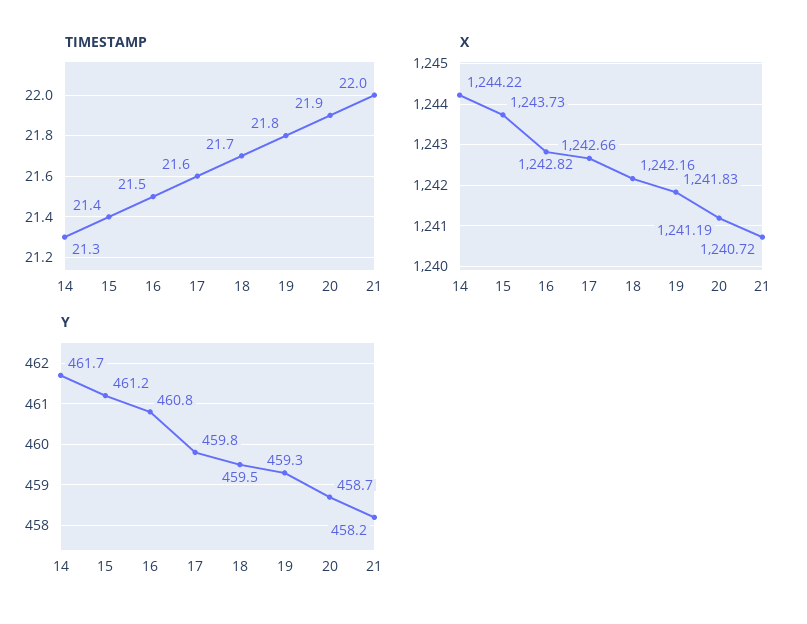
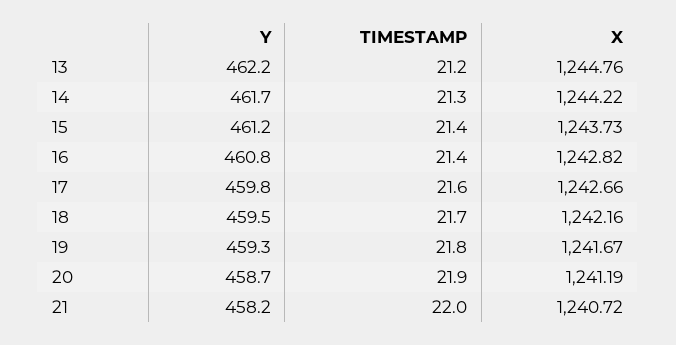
  {
    "TIMESTAMP": {
      "14": 21.3,
      "15": 21.4,
-     "16": 21.5,
+     "16": 21.4,
      "17": 21.6,
      "18": 21.7,
      "19": 21.8,
      "20": 21.9,
-     "21": 22
+     "21": 22,
+     "13": 21.2
    },
    "X": {
      "14": 1244.22,
      "15": 1243.73,
      "16": 1242.82,
      "17": 1242.66,
      "18": 1242.16,
-     "19": 1241.83,
+     "19": 1241.67,
      "20": 1241.19,
-     "21": 1240.72
+     "21": 1240.72,
+     "13": 1244.76
    },
    "Y": {
      "14": 461.7,
      "15": 461.2,
      "16": 460.8,
      "17": 459.8,
      "18": 459.5,
      "19": 459.3,
      "20": 458.7,
-     "21": 458.2
+     "21": 458.2,
+     "13": 462.2
    }
  }

